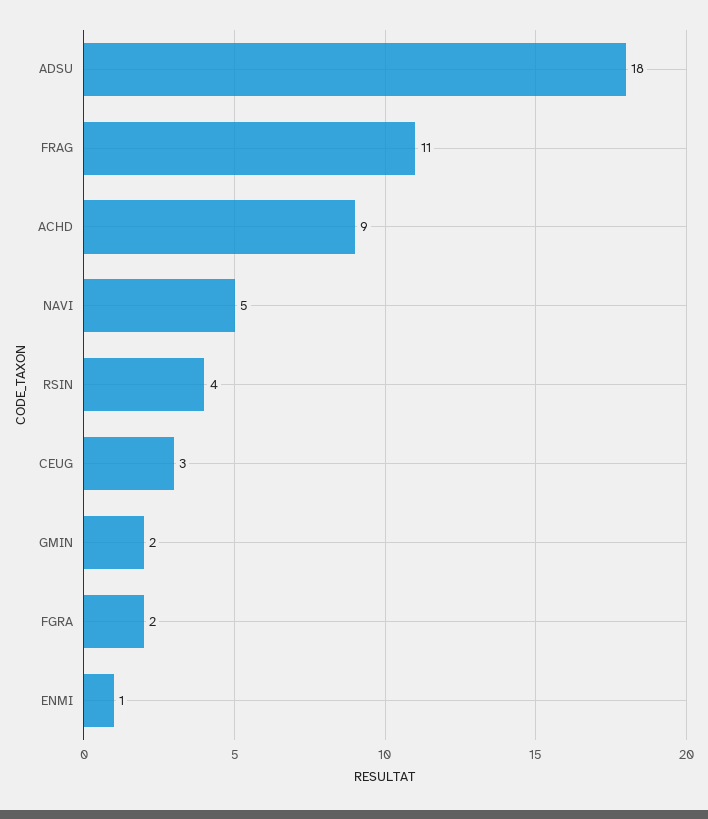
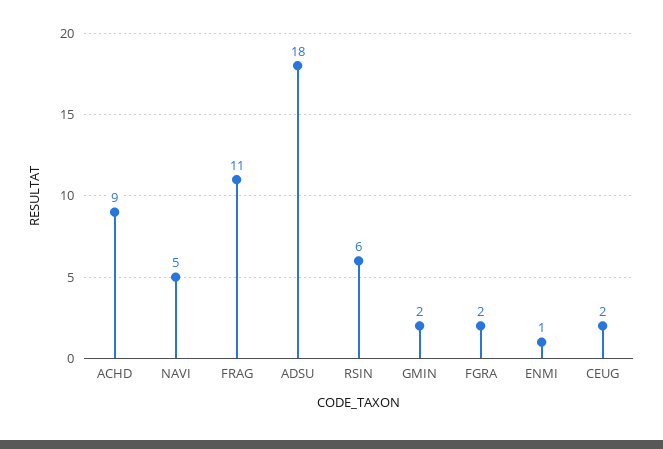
  {
    "ADSU": 18,
    "FRAG": 11,
    "ACHD": 9,
    "NAVI": 5,
-   "RSIN": 4,
+   "RSIN": 6,
-   "CEUG": 3,
+   "CEUG": 2,
    "GMIN": 2,
    "FGRA": 2,
    "ENMI": 1
  }

